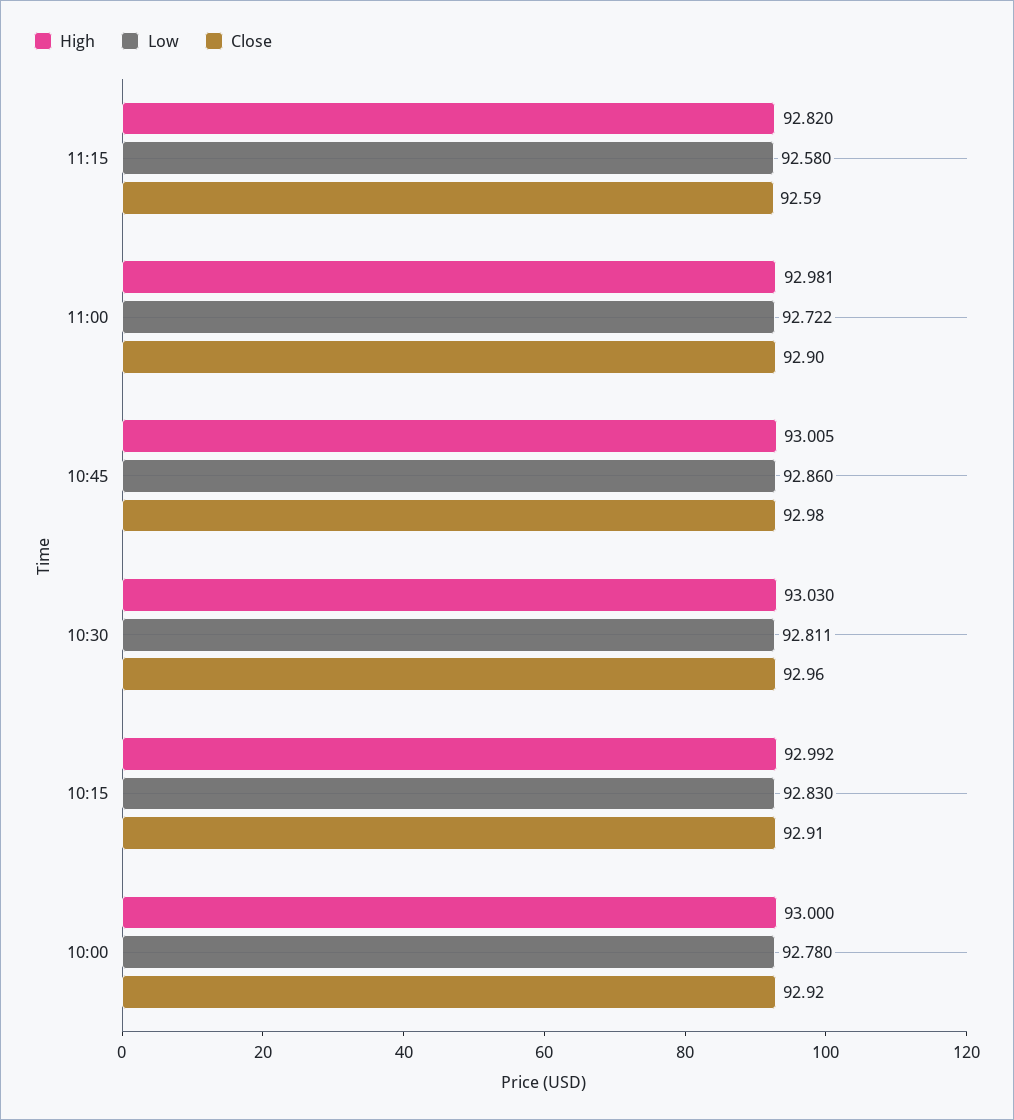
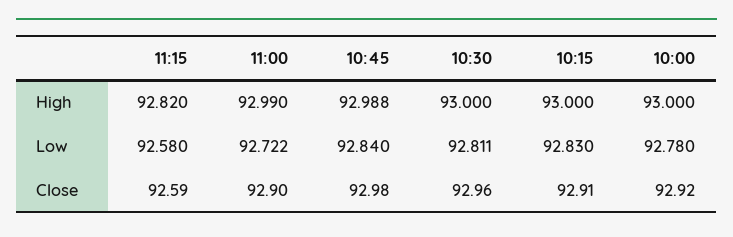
  {
    "High": {
      "11:15": 92.82,
-     "11:00": 92.981,
+     "11:00": 92.99,
-     "10:45": 93.005,
+     "10:45": 92.988,
-     "10:30": 93.03,
+     "10:30": 93,
-     "10:15": 92.992,
+     "10:15": 93,
      "10:00": 93
    },
    "Low": {
      "11:15": 92.58,
      "11:00": 92.722,
-     "10:45": 92.86,
+     "10:45": 92.84,
      "10:30": 92.811,
      "10:15": 92.83,
      "10:00": 92.78
    },
    "Close": {
      "11:15": 92.59,
      "11:00": 92.9,
      "10:45": 92.98,
      "10:30": 92.96,
      "10:15": 92.91,
      "10:00": 92.92
    }
  }

